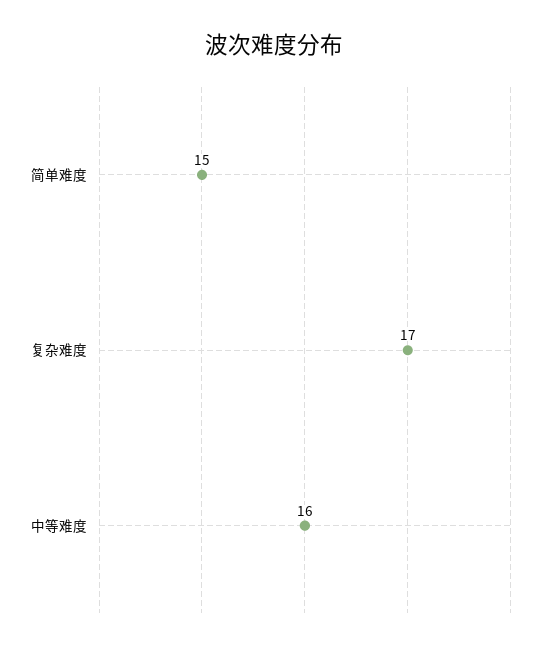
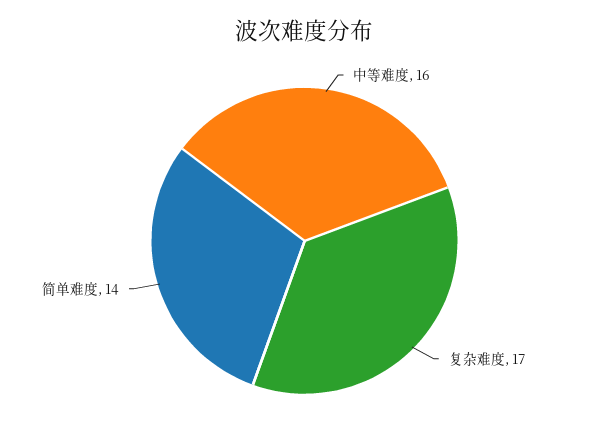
  {
-   "简单难度": 15,
+   "简单难度": 14,
    "复杂难度": 17,
    "中等难度": 16
  }

